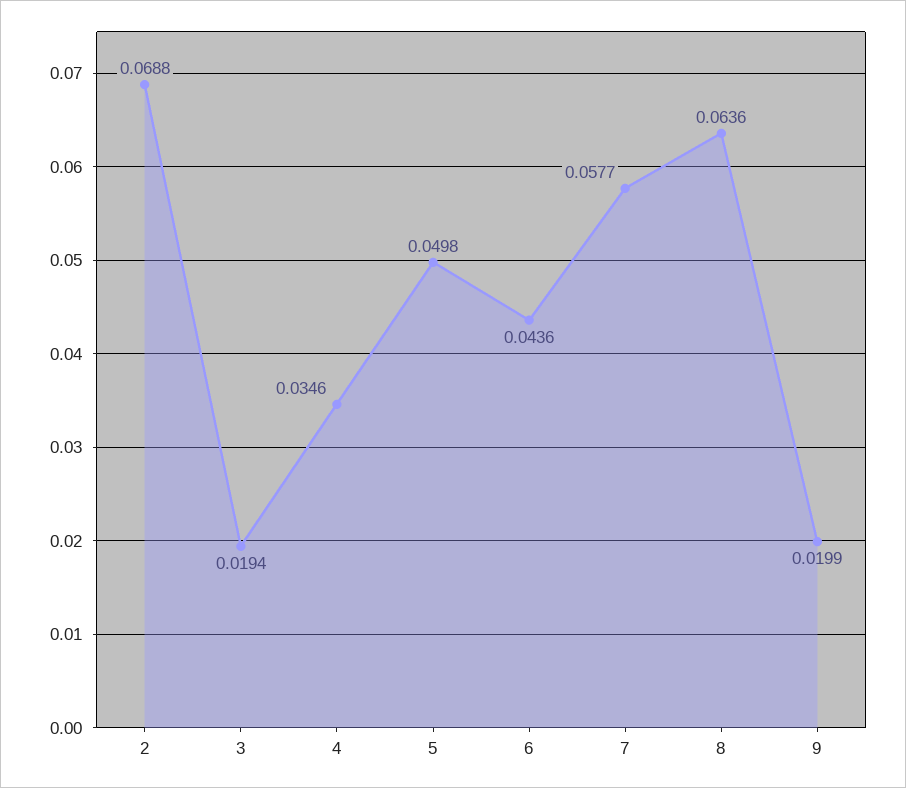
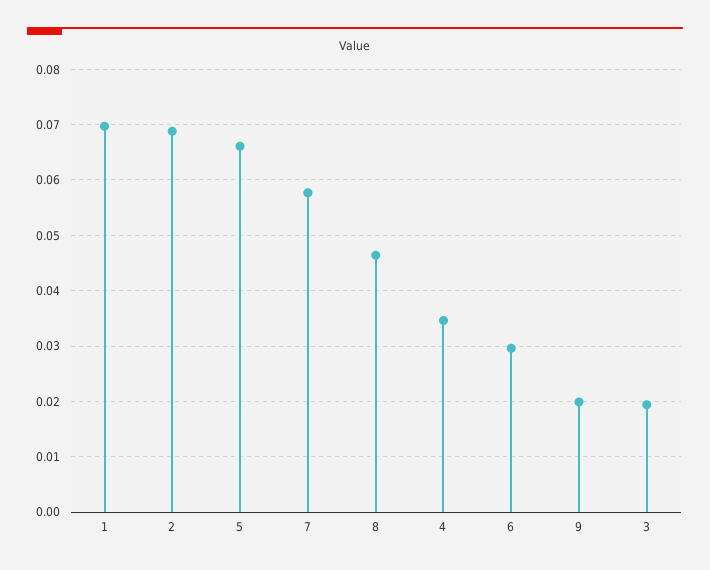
  {
    "2": 0.0688,
    "3": 0.0194,
    "4": 0.0346,
-   "5": 0.0498,
+   "5": 0.066,
-   "6": 0.0436,
+   "6": 0.03,
    "7": 0.0577,
-   "8": 0.0636,
+   "8": 0.046,
-   "9": 0.0199
+   "9": 0.0199,
+   "1": 0.07
  }

